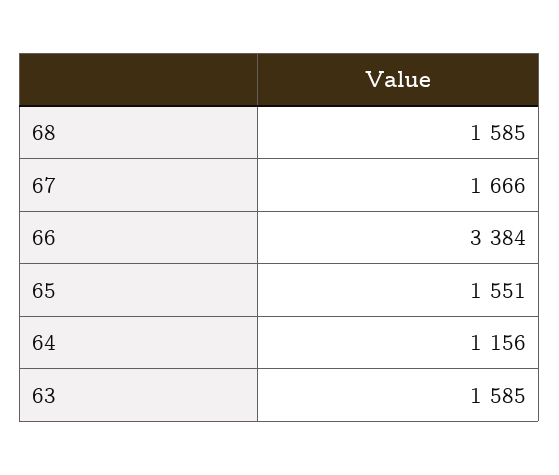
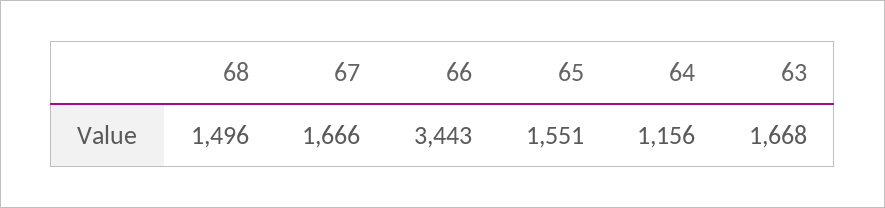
  {
-   "68": 1585,
+   "68": 1496,
    "67": 1666,
-   "66": 3384,
+   "66": 3443,
    "65": 1551,
    "64": 1156,
-   "63": 1585
+   "63": 1668
  }

